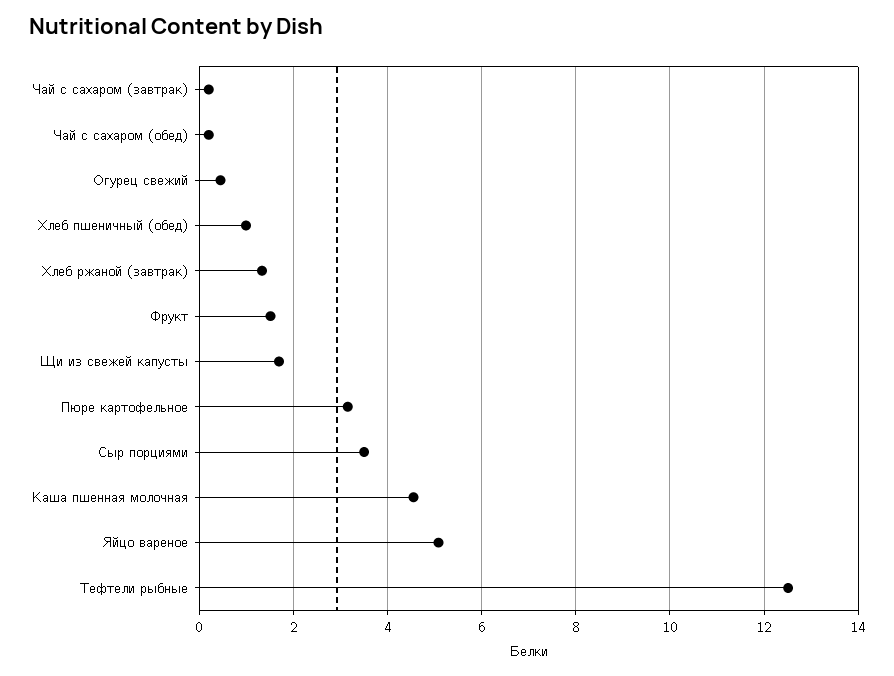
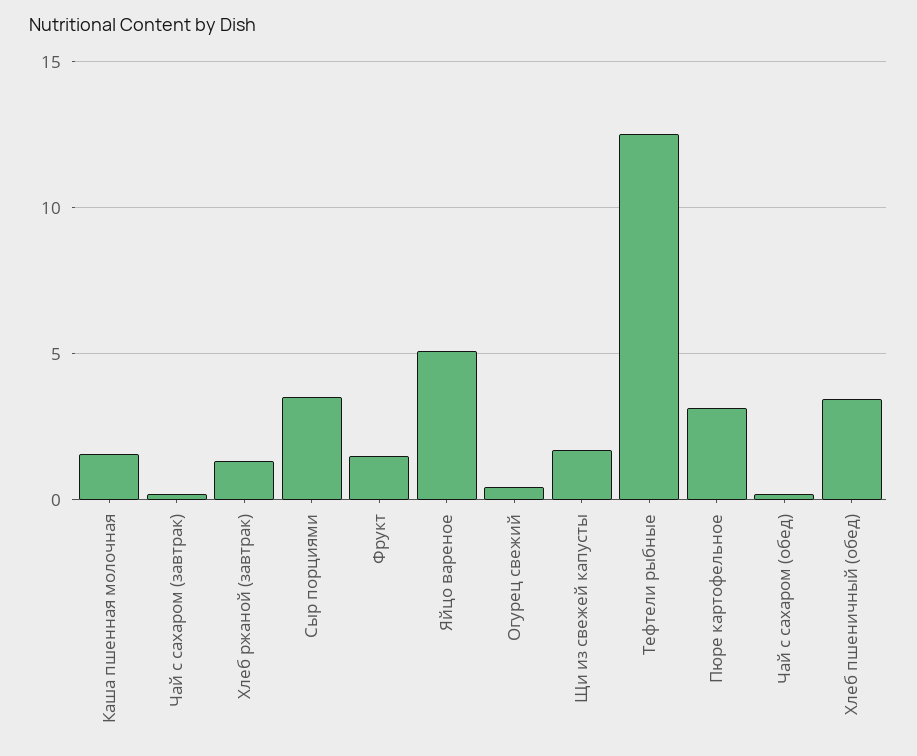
  {
    "Чай с сахаром (завтрак)": 0.2,
    "Чай с сахаром (обед)": 0.2,
    "Огурец свежий": 0.4,
-   "Хлеб пшеничный (обед)": 1,
+   "Хлеб пшеничный (обед)": 3.5,
    "Хлеб ржаной (завтрак)": 1.4,
    "Фрукт": 1.6,
    "Щи из свежей капусты": 1.6,
    "Пюре картофельное": 3.2,
    "Сыр порциями": 3.6,
-   "Каша пшенная молочная": 4.6,
+   "Каша пшенная молочная": 1.5,
    "Яйцо вареное": 5,
    "Тефтели рыбные": 12.6
  }

